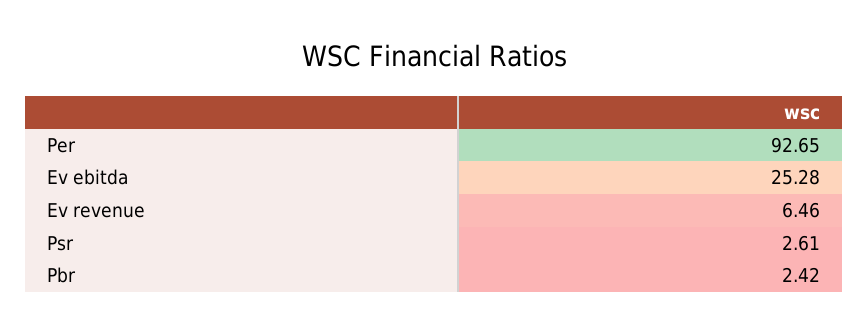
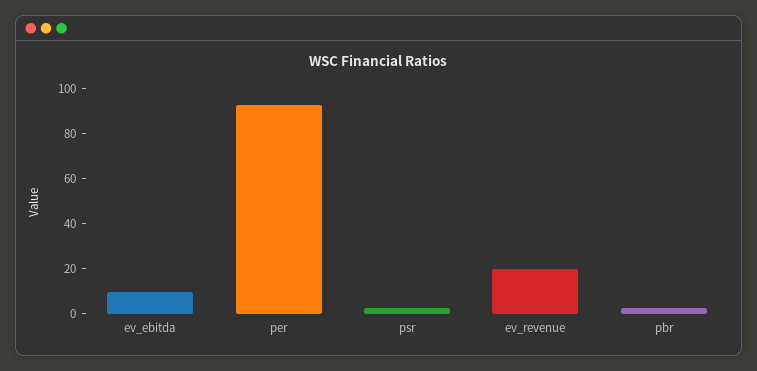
  {
    "Per": 92.65,
-   "Ev ebitda": 25.28,
+   "Ev ebitda": 10,
-   "Ev revenue": 6.46,
+   "Ev revenue": 20,
    "Psr": 2.61,
    "Pbr": 2.42
  }

